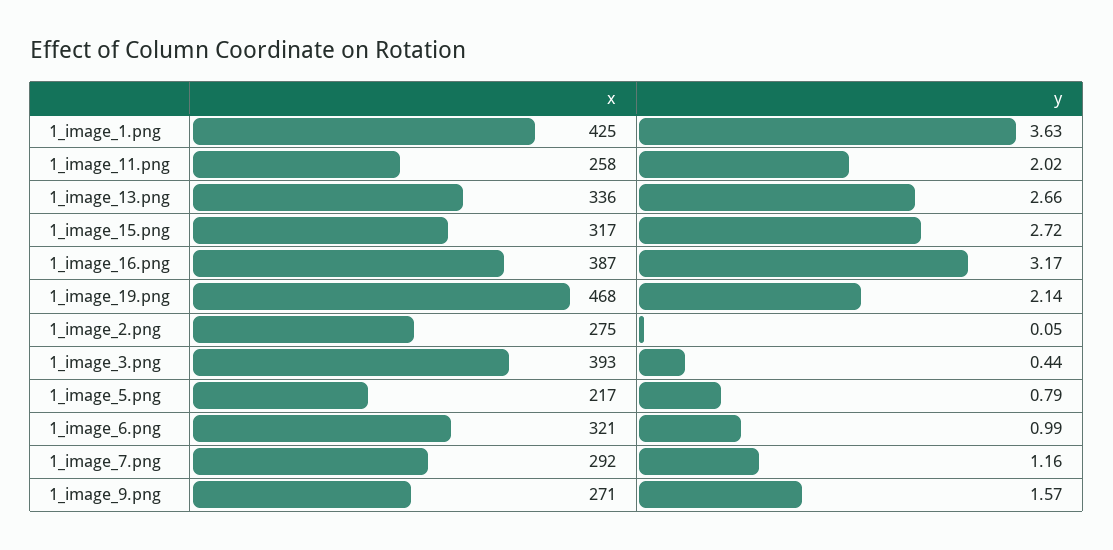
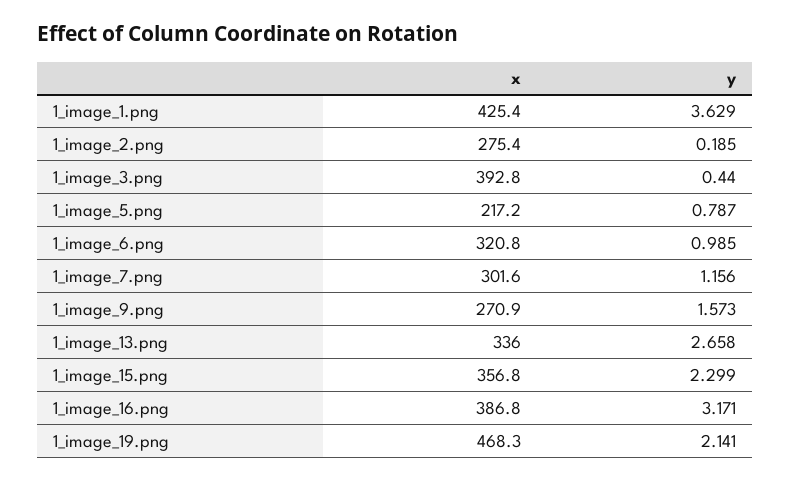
  {
    "x": {
      "1_image_1.png": 425.4,
-     "1_image_11.png": 258,
      "1_image_13.png": 336,
-     "1_image_15.png": 317,
+     "1_image_15.png": 356.8,
      "1_image_16.png": 386.8,
      "1_image_19.png": 468.3,
      "1_image_2.png": 275.4,
      "1_image_3.png": 392.8,
      "1_image_5.png": 217.2,
      "1_image_6.png": 320.8,
-     "1_image_7.png": 292,
+     "1_image_7.png": 301.6,
      "1_image_9.png": 270.9
    },
    "y": {
      "1_image_1.png": 3.629,
-     "1_image_11.png": 2.02,
      "1_image_13.png": 2.658,
-     "1_image_15.png": 2.72,
+     "1_image_15.png": 2.299,
      "1_image_16.png": 3.171,
      "1_image_19.png": 2.141,
-     "1_image_2.png": 0.05,
+     "1_image_2.png": 0.185,
      "1_image_3.png": 0.44,
      "1_image_5.png": 0.787,
      "1_image_6.png": 0.985,
      "1_image_7.png": 1.156,
      "1_image_9.png": 1.573
    }
  }

